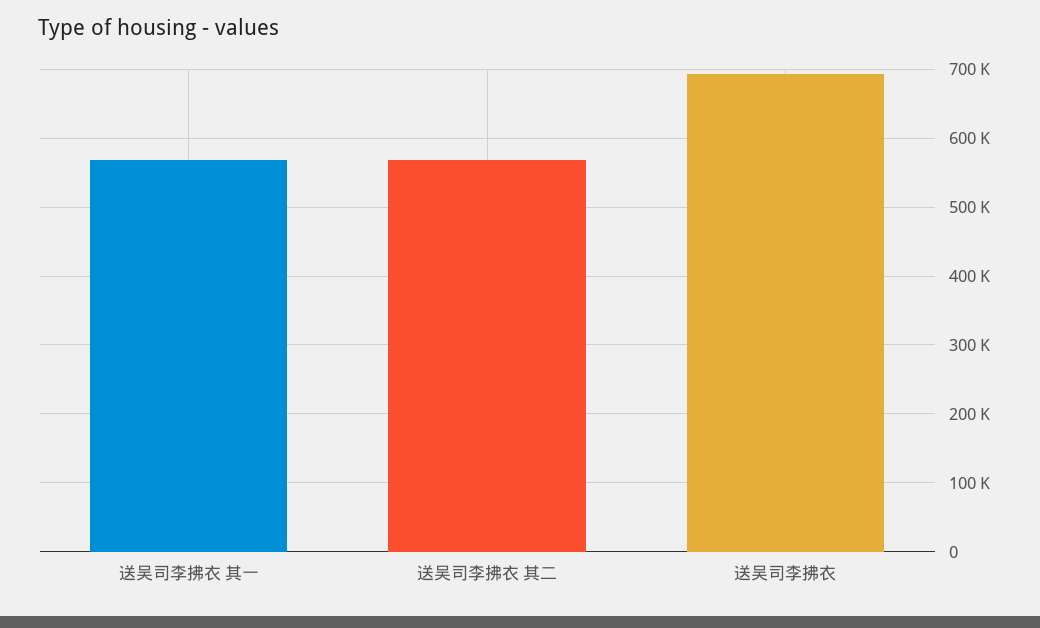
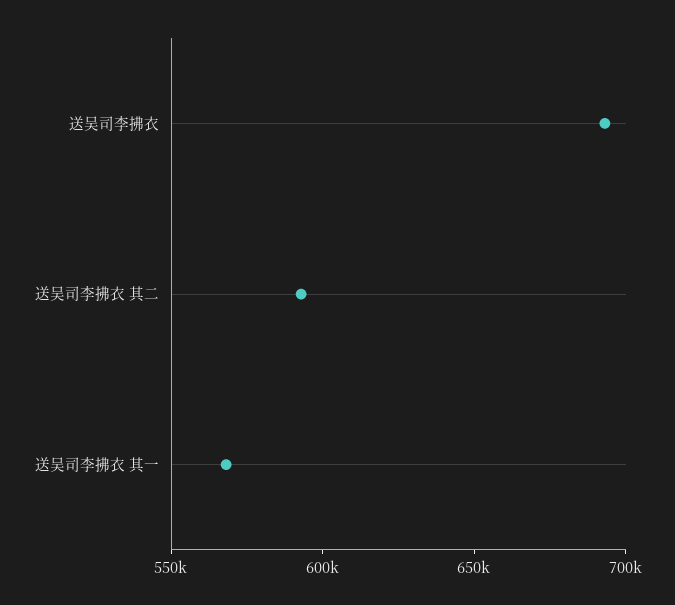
  {
    "送吴司李拂衣 其一": 570000,
-   "送吴司李拂衣 其二": 570000,
+   "送吴司李拂衣 其二": 590000,
    "送吴司李拂衣": 690000
  }

